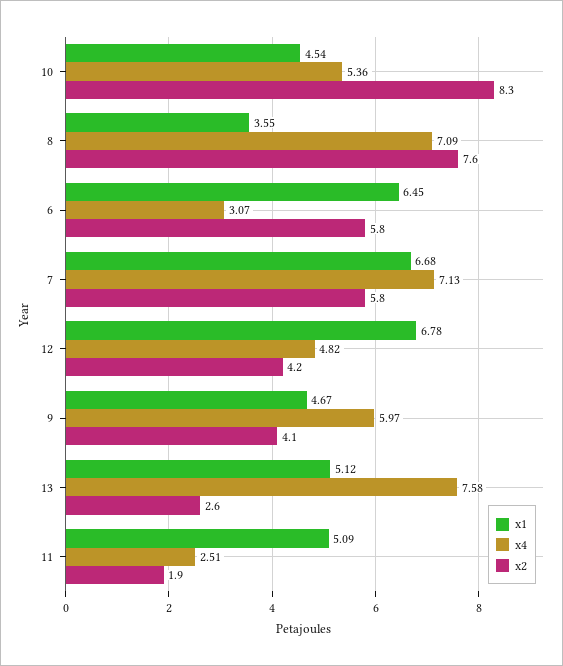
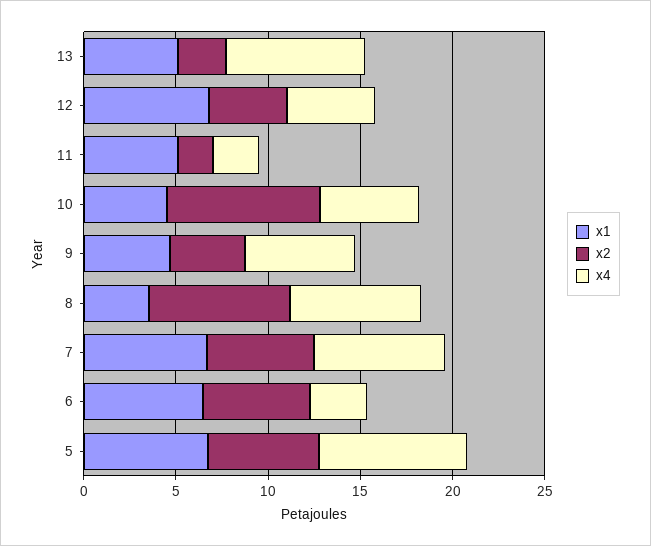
  {
    "x1": {
      "10": 4.54,
      "8": 3.55,
      "6": 6.45,
      "7": 6.68,
      "12": 6.78,
      "9": 4.67,
      "13": 5.12,
-     "11": 5.09
+     "11": 5.09,
+     "5": 7
    },
    "x4": {
      "10": 5.36,
      "8": 7.09,
      "6": 3.07,
      "7": 7.13,
      "12": 4.82,
      "9": 5.97,
      "13": 7.58,
-     "11": 2.51
+     "11": 2.51,
+     "5": 8
    },
    "x2": {
      "10": 8.3,
      "8": 7.6,
      "6": 5.8,
      "7": 5.8,
      "12": 4.2,
      "9": 4.1,
      "13": 2.6,
-     "11": 1.9
+     "11": 1.9,
+     "5": 6
    }
  }

